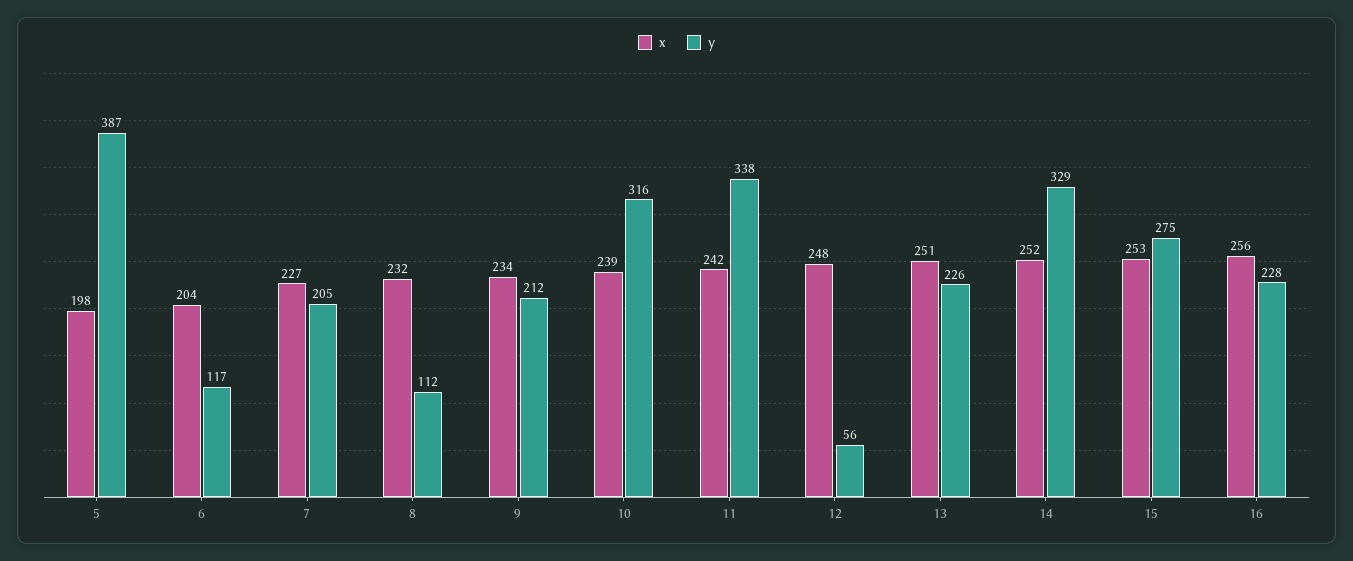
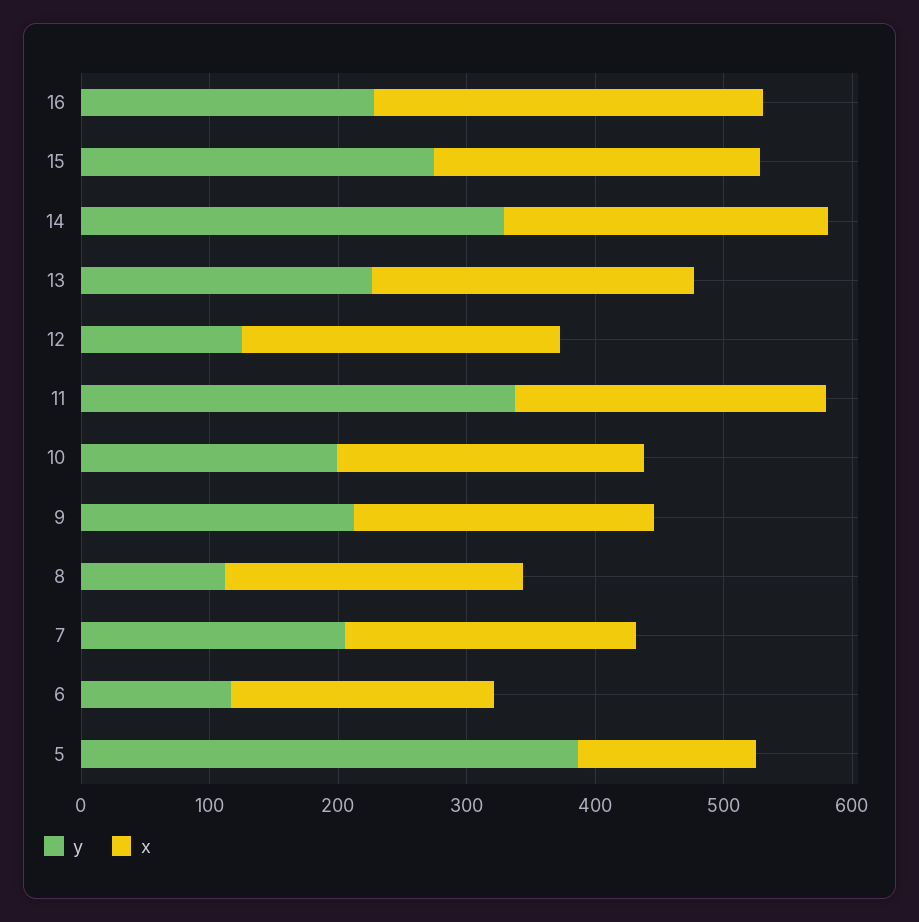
  {
    "x": {
-     "5": 198,
+     "5": 140,
      "6": 204,
      "7": 227,
      "8": 232,
      "9": 234,
      "10": 239,
      "11": 242,
      "12": 248,
      "13": 251,
      "14": 252,
      "15": 253,
-     "16": 256
+     "16": 300
    },
    "y": {
      "5": 387,
      "6": 117,
      "7": 205,
      "8": 112,
      "9": 212,
-     "10": 316,
+     "10": 200,
      "11": 338,
-     "12": 56,
+     "12": 120,
      "13": 226,
      "14": 329,
      "15": 275,
      "16": 228
    }
  }

